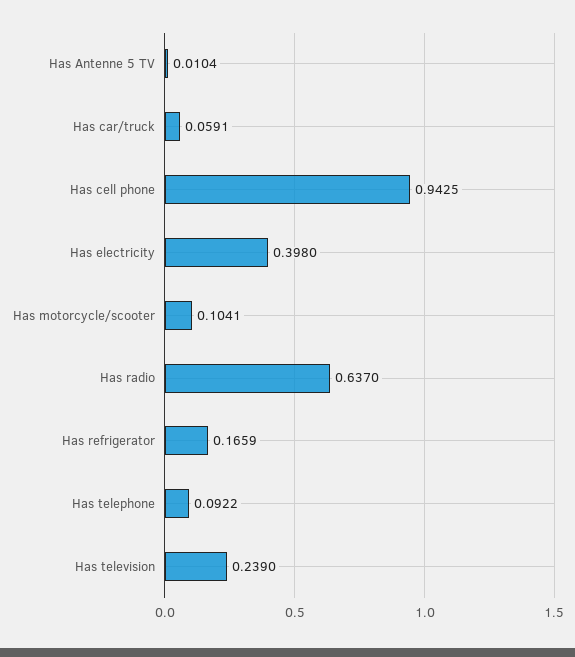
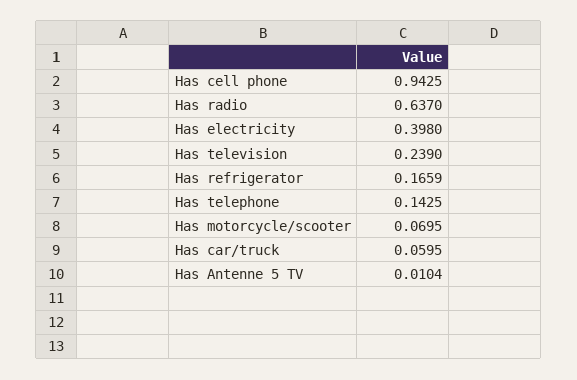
  {
    "Has Antenne 5 TV": 0.0104,
-   "Has car/truck": 0.0591,
+   "Has car/truck": 0.0595,
    "Has cell phone": 0.9425,
    "Has electricity": 0.398,
-   "Has motorcycle/scooter": 0.1041,
+   "Has motorcycle/scooter": 0.0695,
    "Has radio": 0.637,
    "Has refrigerator": 0.1659,
-   "Has telephone": 0.0922,
+   "Has telephone": 0.1425,
    "Has television": 0.239
  }

